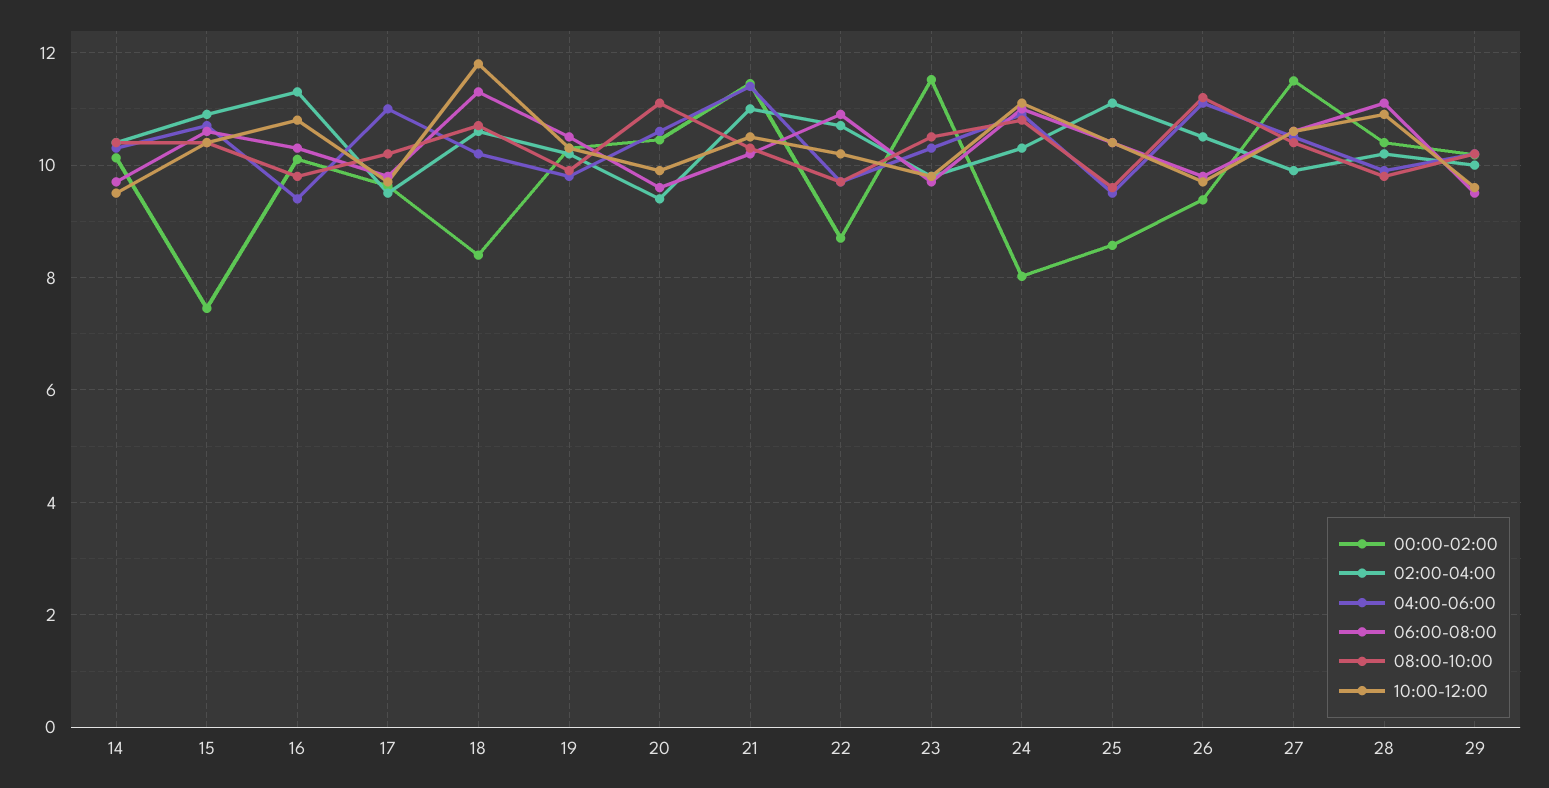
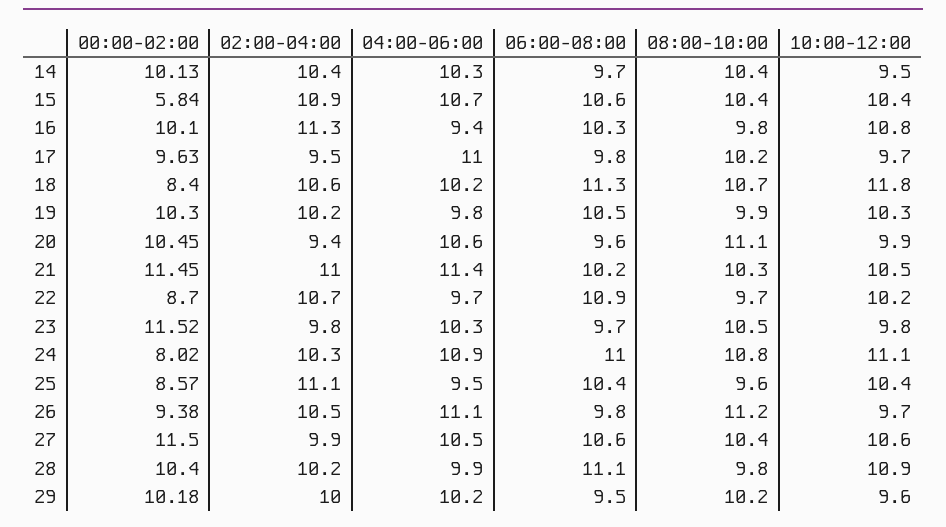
  {
    "00:00-02:00": {
      "14": 10.13,
-     "15": 7.4,
+     "15": 5.84,
      "16": 10.1,
      "17": 9.63,
      "18": 8.4,
      "19": 10.3,
      "20": 10.45,
      "21": 11.45,
      "22": 8.7,
      "23": 11.52,
      "24": 8.02,
      "25": 8.57,
      "26": 9.38,
      "27": 11.5,
      "28": 10.4,
      "29": 10.18
    },
    "02:00-04:00": {
      "14": 10.4,
      "15": 10.9,
      "16": 11.3,
      "17": 9.5,
      "18": 10.6,
      "19": 10.2,
      "20": 9.4,
      "21": 11,
      "22": 10.7,
      "23": 9.8,
      "24": 10.3,
      "25": 11.1,
      "26": 10.5,
      "27": 9.9,
      "28": 10.2,
      "29": 10
    },
    "04:00-06:00": {
      "14": 10.3,
      "15": 10.7,
      "16": 9.4,
      "17": 11,
      "18": 10.2,
      "19": 9.8,
      "20": 10.6,
      "21": 11.4,
      "22": 9.7,
      "23": 10.3,
      "24": 10.9,
      "25": 9.5,
      "26": 11.1,
      "27": 10.5,
      "28": 9.9,
      "29": 10.2
    },
    "06:00-08:00": {
      "14": 9.7,
      "15": 10.6,
      "16": 10.3,
      "17": 9.8,
      "18": 11.3,
      "19": 10.5,
      "20": 9.6,
      "21": 10.2,
      "22": 10.9,
      "23": 9.7,
      "24": 11,
      "25": 10.4,
      "26": 9.8,
      "27": 10.6,
      "28": 11.1,
      "29": 9.5
    },
    "08:00-10:00": {
      "14": 10.4,
      "15": 10.4,
      "16": 9.8,
      "17": 10.2,
      "18": 10.7,
      "19": 9.9,
      "20": 11.1,
      "21": 10.3,
      "22": 9.7,
      "23": 10.5,
      "24": 10.8,
      "25": 9.6,
      "26": 11.2,
      "27": 10.4,
      "28": 9.8,
      "29": 10.2
    },
    "10:00-12:00": {
      "14": 9.5,
      "15": 10.4,
      "16": 10.8,
      "17": 9.7,
      "18": 11.8,
      "19": 10.3,
      "20": 9.9,
      "21": 10.5,
      "22": 10.2,
      "23": 9.8,
      "24": 11.1,
      "25": 10.4,
      "26": 9.7,
      "27": 10.6,
      "28": 10.9,
      "29": 9.6
    }
  }

